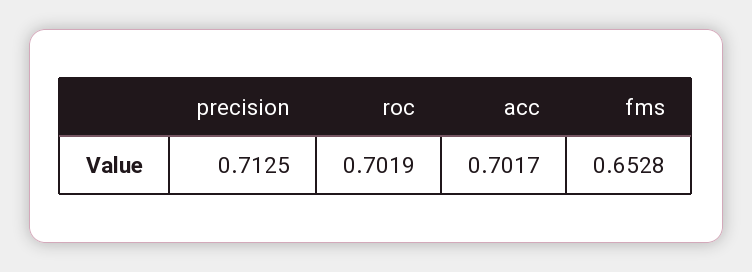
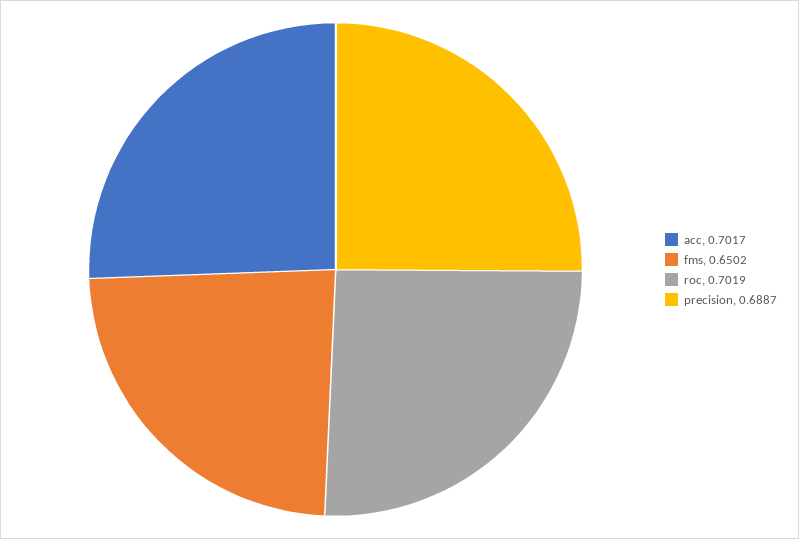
  {
-   "precision": 0.7125,
+   "precision": 0.6887,
    "roc": 0.7019,
    "acc": 0.7017,
-   "fms": 0.6528
+   "fms": 0.6502
  }

